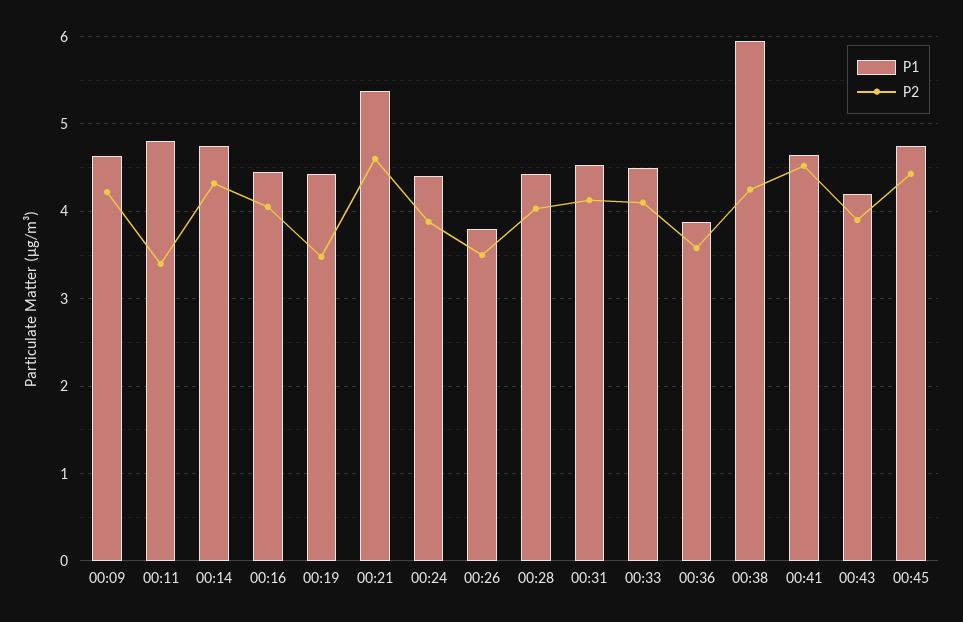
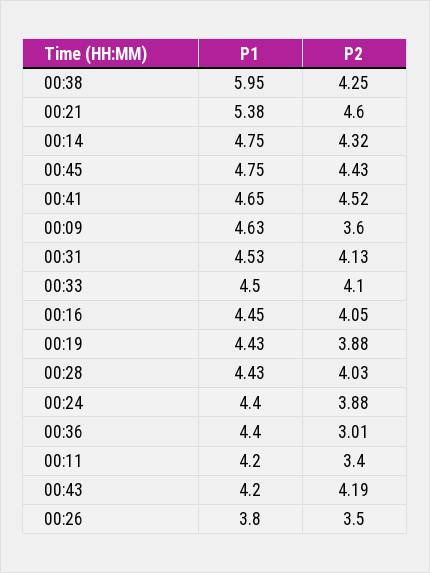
  {
    "P1": {
      "00:09": 4.63,
-     "00:11": 4.8,
+     "00:11": 4.2,
      "00:14": 4.75,
      "00:16": 4.45,
      "00:19": 4.43,
      "00:21": 5.38,
      "00:24": 4.4,
      "00:26": 3.8,
      "00:28": 4.43,
      "00:31": 4.53,
      "00:33": 4.5,
-     "00:36": 3.9,
+     "00:36": 4.4,
      "00:38": 5.95,
      "00:41": 4.65,
      "00:43": 4.2,
      "00:45": 4.75
    },
    "P2": {
-     "00:09": 4.2,
+     "00:09": 3.6,
      "00:11": 3.4,
      "00:14": 4.32,
      "00:16": 4.05,
-     "00:19": 3.5,
+     "00:19": 3.88,
      "00:21": 4.6,
      "00:24": 3.88,
      "00:26": 3.5,
      "00:28": 4.03,
      "00:31": 4.13,
      "00:33": 4.1,
-     "00:36": 3.6,
+     "00:36": 3.01,
      "00:38": 4.25,
      "00:41": 4.52,
-     "00:43": 3.9,
+     "00:43": 4.19,
      "00:45": 4.43
    }
  }

